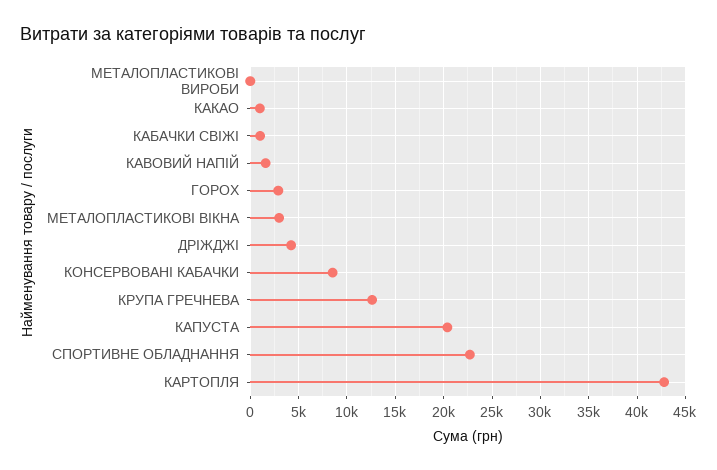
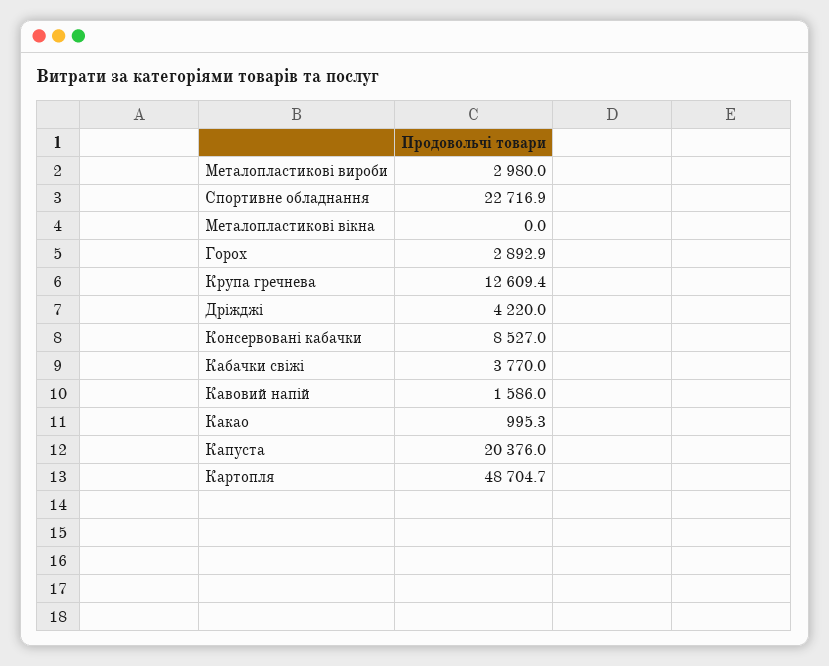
  {
-   "МЕТАЛОПЛАСТИКОВІ ВИРОБИ": 0,
+   "МЕТАЛОПЛАСТИКОВІ ВИРОБИ": 2980,
    "КАКАО": 995.3,
-   "КАБАЧКИ СВІЖІ": 1000,
+   "КАБАЧКИ СВІЖІ": 3770,
    "КАВОВИЙ НАПІЙ": 1586,
    "ГОРОХ": 2892.9,
-   "МЕТАЛОПЛАСТИКОВІ ВІКНА": 3000,
+   "МЕТАЛОПЛАСТИКОВІ ВІКНА": 0,
    "ДРІЖДЖІ": 4220,
    "КОНСЕРВОВАНІ КАБАЧКИ": 8527,
    "КРУПА ГРЕЧНЕВА": 12609.4,
    "КАПУСТА": 20376,
    "СПОРТИВНЕ ОБЛАДНАННЯ": 22716.9,
-   "КАРТОПЛЯ": 43000
+   "КАРТОПЛЯ": 48704.7
  }

